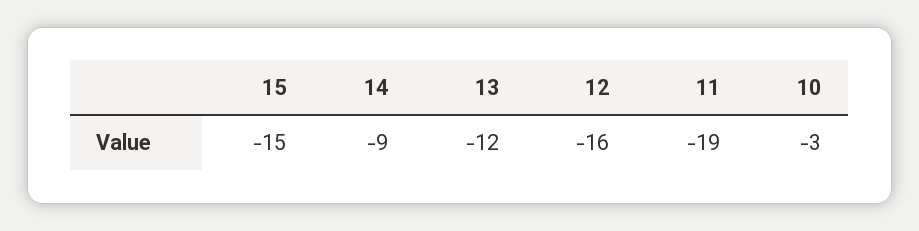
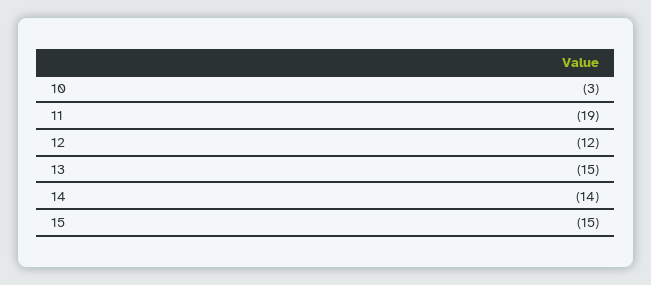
  {
    "15": -15,
-   "14": -9,
+   "14": -14,
-   "13": -12,
+   "13": -15,
-   "12": -16,
+   "12": -12,
    "11": -19,
    "10": -3
  }

